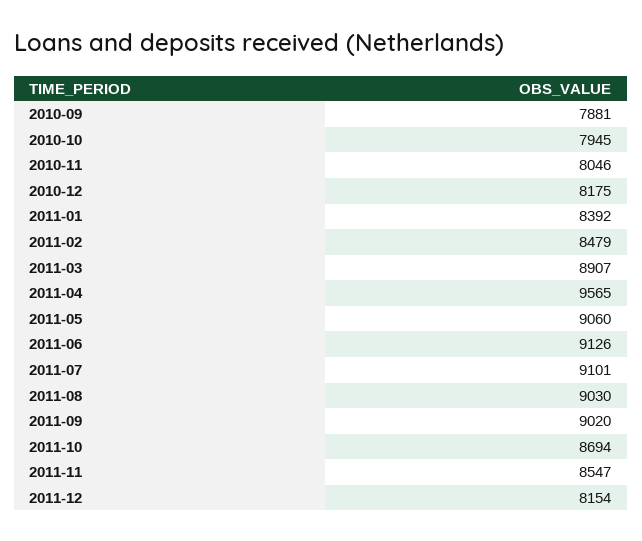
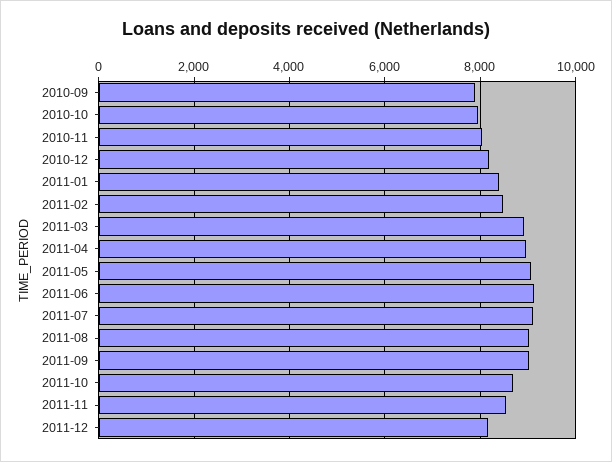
  {
    "2010-09": 7881,
    "2010-10": 7945,
    "2010-11": 8046,
    "2010-12": 8175,
    "2011-01": 8392,
    "2011-02": 8479,
    "2011-03": 8907,
-   "2011-04": 9565,
+   "2011-04": 9000,
    "2011-05": 9060,
    "2011-06": 9126,
    "2011-07": 9101,
    "2011-08": 9030,
    "2011-09": 9020,
    "2011-10": 8694,
    "2011-11": 8547,
    "2011-12": 8154
  }

